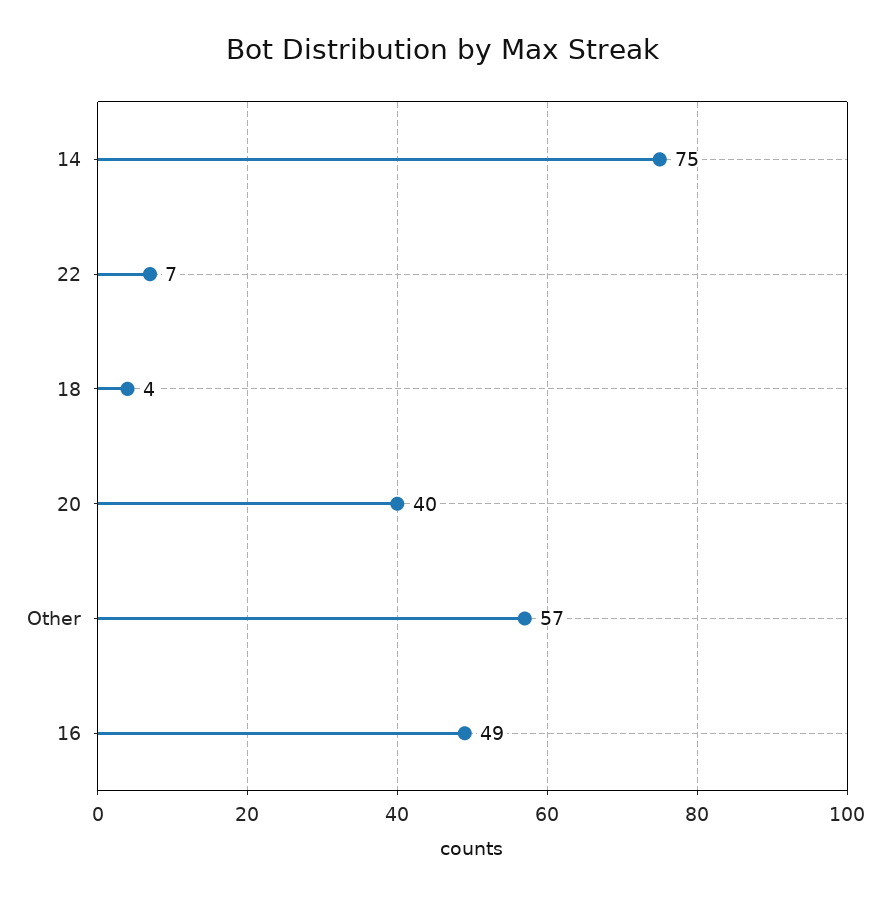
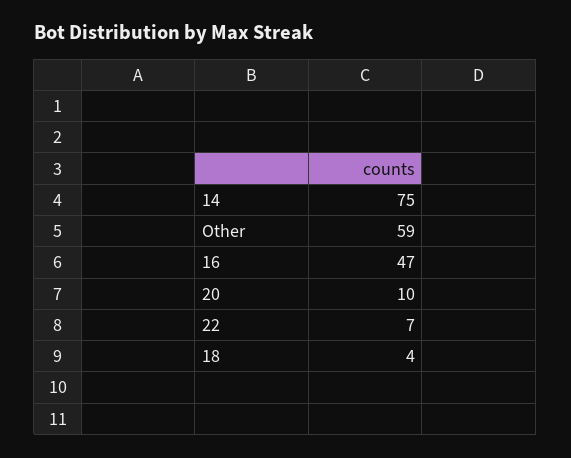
  {
    "14": 75,
    "22": 7,
    "18": 4,
-   "20": 40,
+   "20": 10,
-   "Other": 57,
+   "Other": 59,
-   "16": 49
+   "16": 47
  }

